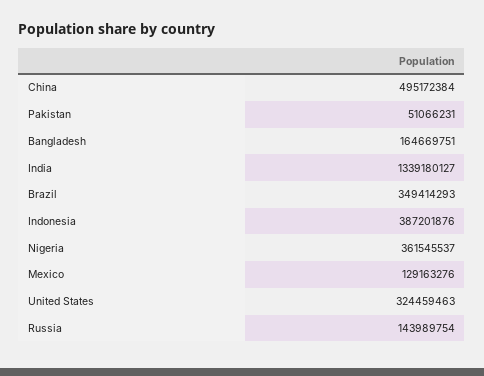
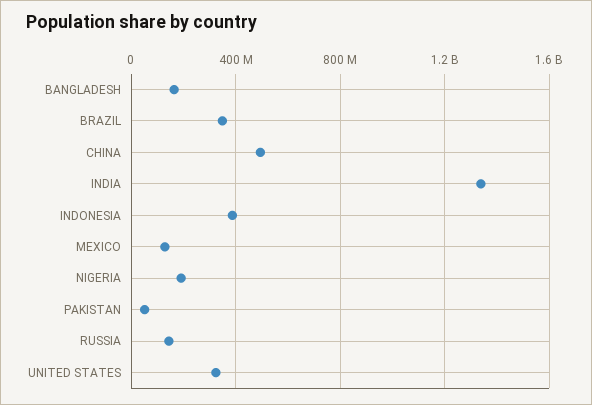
  {
    "China": 495172384,
    "Pakistan": 51066231,
    "Bangladesh": 164669751,
    "India": 1339180127,
    "Brazil": 349414293,
    "Indonesia": 387201876,
-   "Nigeria": 361545537,
+   "Nigeria": 200000000,
    "Mexico": 129163276,
    "United States": 324459463,
    "Russia": 143989754
  }

